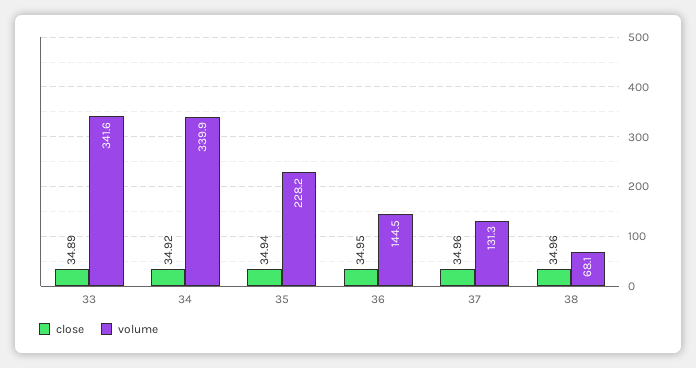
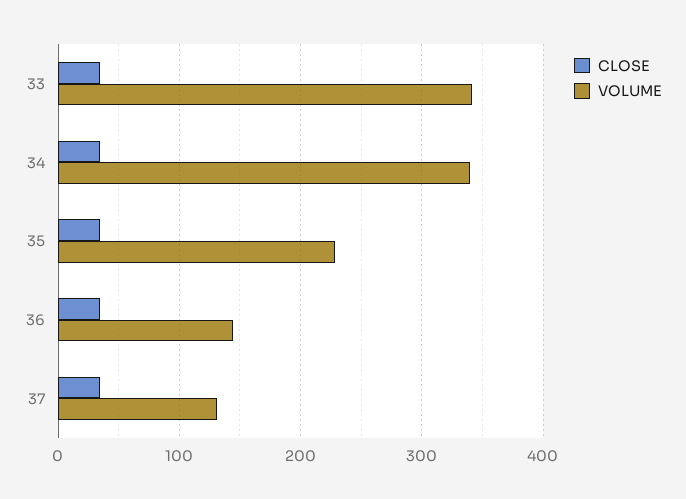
  {
    "close": {
      "33": 34.89,
      "34": 34.92,
      "35": 34.94,
      "36": 34.95,
-     "37": 34.96,
+     "37": 34.96
-     "38": 34.96
    },
    "volume": {
      "33": 341.6,
      "34": 339.9,
      "35": 228.2,
      "36": 144.5,
-     "37": 131.3,
+     "37": 131.3
-     "38": 68.1
    }
  }

